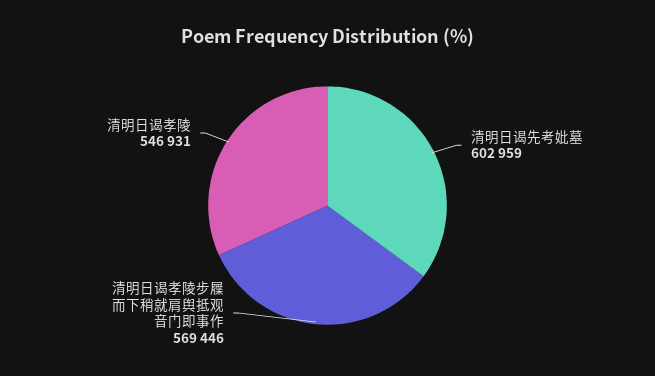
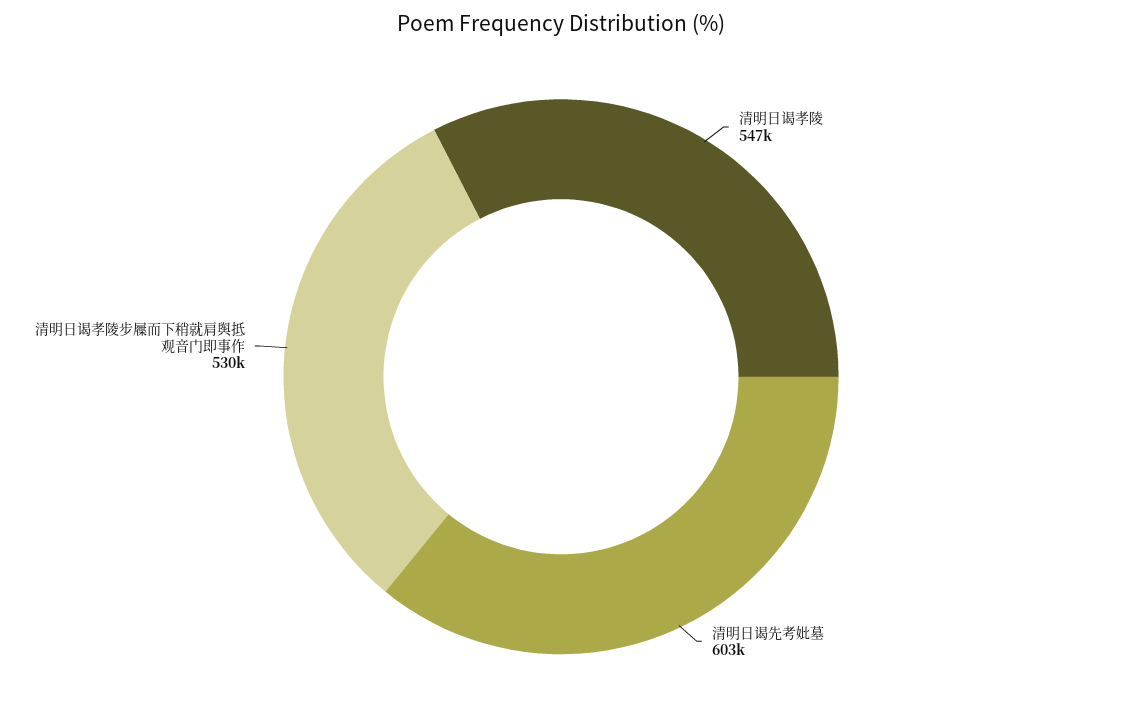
  {
    "清明日谒先考妣墓": 602959,
-   "清明日谒孝陵步屧而下稍就肩舆抵观音门即事作": 569446,
+   "清明日谒孝陵步屧而下稍就肩舆抵观音门即事作": 530000,
    "清明日谒孝陵": 546931
  }

